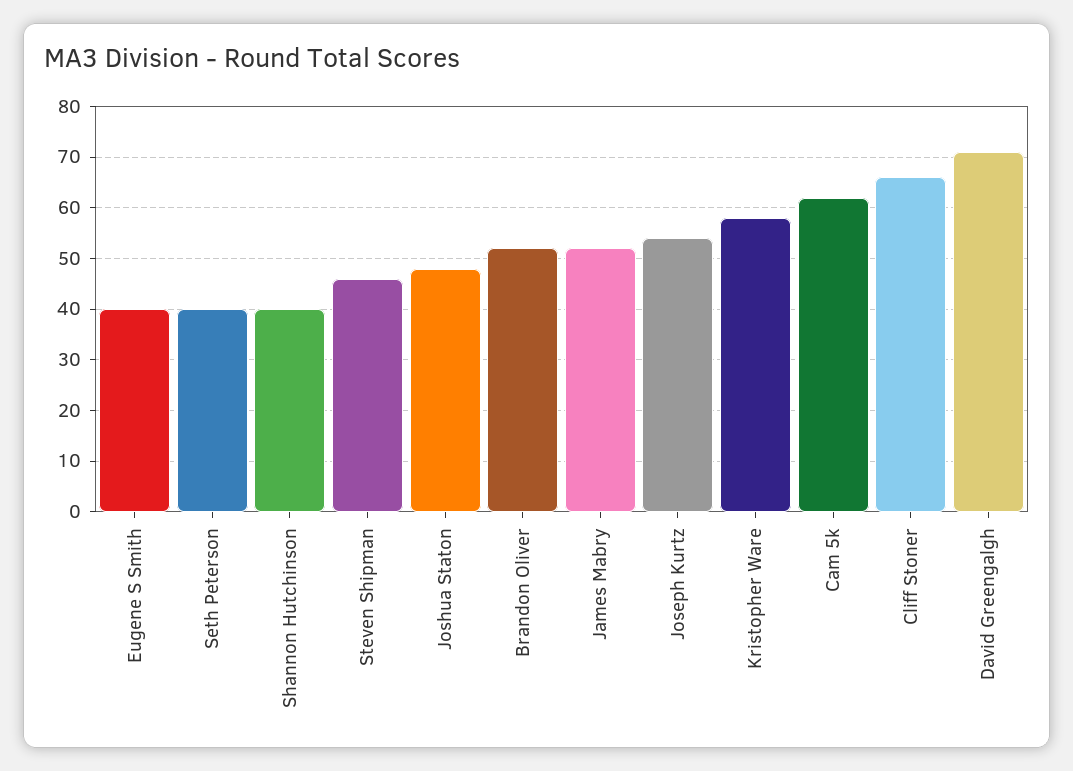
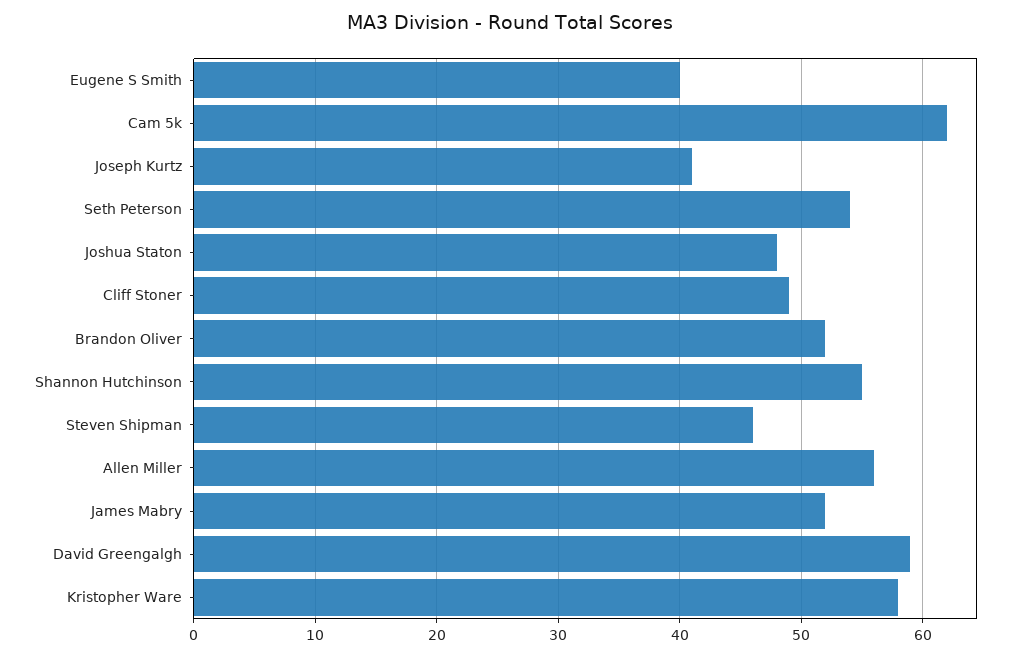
  {
    "Eugene S Smith": 40,
-   "Seth Peterson": 40,
+   "Seth Peterson": 54,
-   "Shannon Hutchinson": 40,
+   "Shannon Hutchinson": 55,
    "Steven Shipman": 46,
    "Joshua Staton": 48,
    "Brandon Oliver": 52,
    "James Mabry": 52,
-   "Joseph Kurtz": 55,
+   "Joseph Kurtz": 41,
    "Kristopher Ware": 58,
    "Cam 5k": 62,
-   "Cliff Stoner": 65,
+   "Cliff Stoner": 49,
-   "David Greengalgh": 70
+   "David Greengalgh": 59,
+   "Allen Miller": 56
  }

